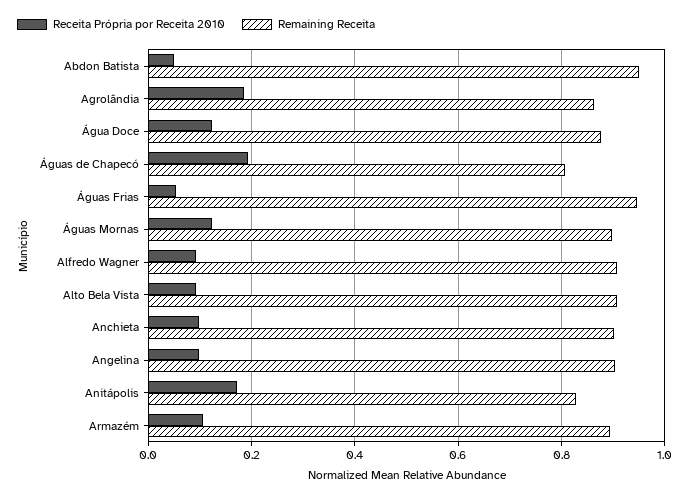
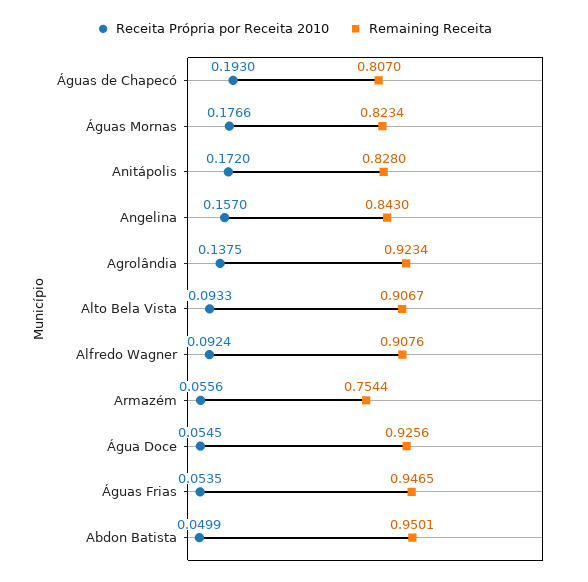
  {
    "Receita Própria por Receita 2010": {
      "Abdon Batista": 0.0499,
-     "Agrolândia": 0.18,
+     "Agrolândia": 0.1375,
-     "Água Doce": 0.12,
+     "Água Doce": 0.0545,
      "Águas de Chapecó": 0.193,
      "Águas Frias": 0.0535,
-     "Águas Mornas": 0.12,
+     "Águas Mornas": 0.1766,
      "Alfredo Wagner": 0.0924,
      "Alto Bela Vista": 0.0933,
-     "Anchieta": 0.1,
-     "Angelina": 0.1,
+     "Angelina": 0.157,
      "Anitápolis": 0.172,
-     "Armazém": 0.1
+     "Armazém": 0.0556
    },
    "Remaining Receita": {
      "Abdon Batista": 0.9501,
-     "Agrolândia": 0.86,
+     "Agrolândia": 0.9234,
-     "Água Doce": 0.88,
+     "Água Doce": 0.9256,
      "Águas de Chapecó": 0.807,
      "Águas Frias": 0.9465,
-     "Águas Mornas": 0.9,
+     "Águas Mornas": 0.8234,
      "Alfredo Wagner": 0.9076,
      "Alto Bela Vista": 0.9067,
-     "Anchieta": 0.9,
-     "Angelina": 0.9,
+     "Angelina": 0.843,
      "Anitápolis": 0.828,
-     "Armazém": 0.9
+     "Armazém": 0.7544
    }
  }

